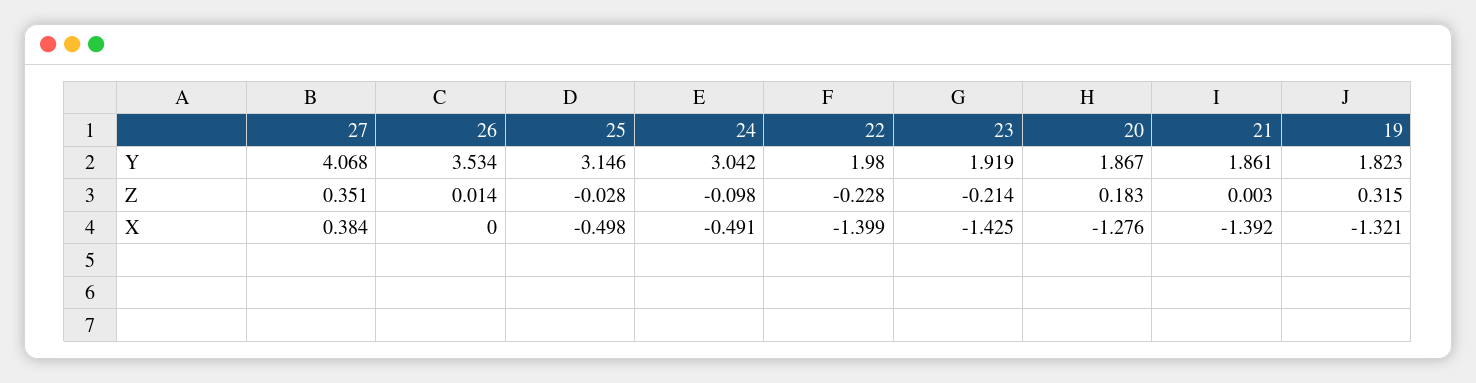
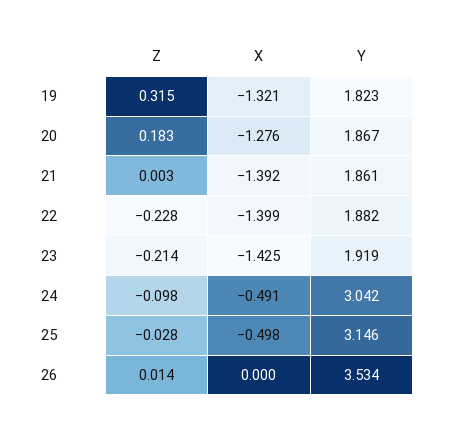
  {
-   "27": {
-     "Y": 4.068,
-     "Z": 0.351,
-     "X": 0.384
-   },
    "26": {
      "Y": 3.534,
      "Z": 0.014,
      "X": 0
    },
    "25": {
      "Y": 3.146,
      "Z": -0.028,
      "X": -0.498
    },
    "24": {
      "Y": 3.042,
      "Z": -0.098,
      "X": -0.491
    },
    "22": {
-     "Y": 1.98,
+     "Y": 1.882,
      "Z": -0.228,
      "X": -1.399
    },
    "23": {
      "Y": 1.919,
      "Z": -0.214,
      "X": -1.425
    },
    "20": {
      "Y": 1.867,
      "Z": 0.183,
      "X": -1.276
    },
    "21": {
      "Y": 1.861,
      "Z": 0.003,
      "X": -1.392
    },
    "19": {
      "Y": 1.823,
      "Z": 0.315,
      "X": -1.321
    }
  }

